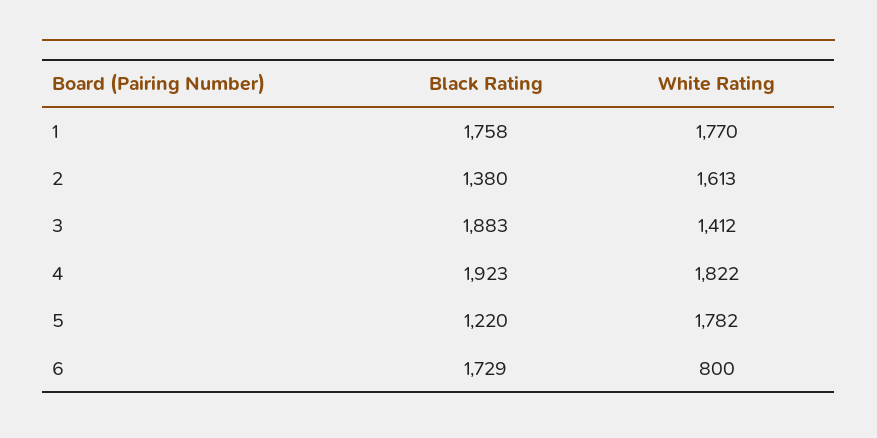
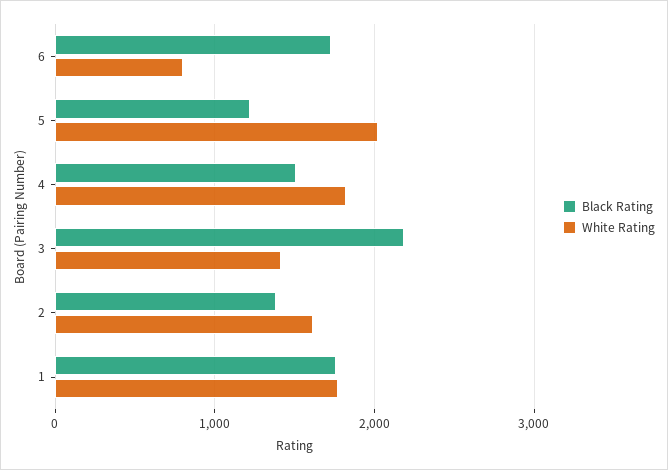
  {
    "Black Rating": {
      "1": 1758,
      "2": 1380,
-     "3": 1883,
+     "3": 2200,
-     "4": 1923,
+     "4": 1500,
      "5": 1220,
      "6": 1729
    },
    "White Rating": {
      "1": 1770,
      "2": 1613,
      "3": 1412,
      "4": 1822,
-     "5": 1782,
+     "5": 2000,
      "6": 800
    }
  }

